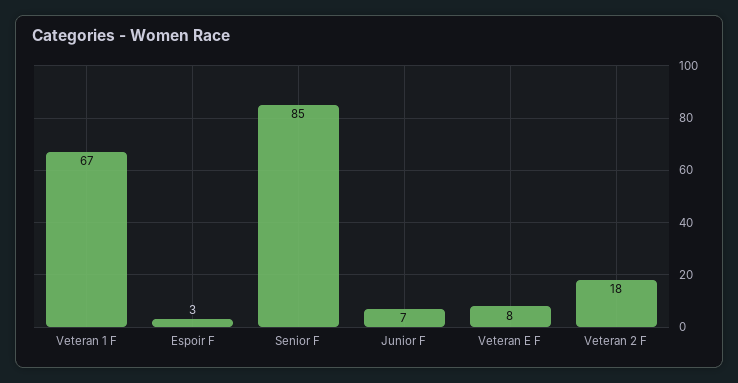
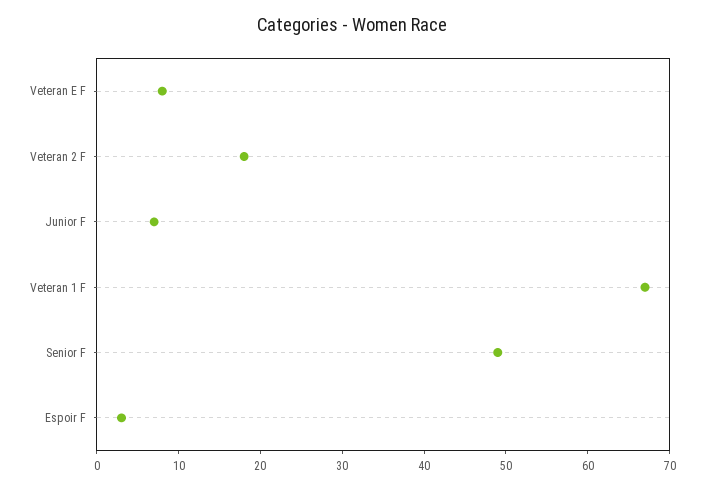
  {
    "Veteran 1 F": 67,
    "Espoir F": 3,
-   "Senior F": 85,
+   "Senior F": 49,
    "Junior F": 7,
    "Veteran E F": 8,
    "Veteran 2 F": 18
  }

